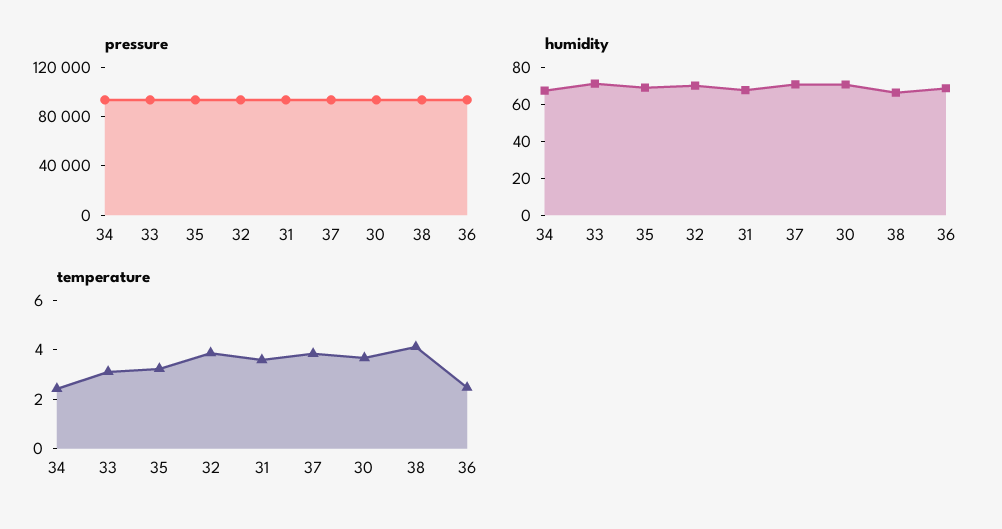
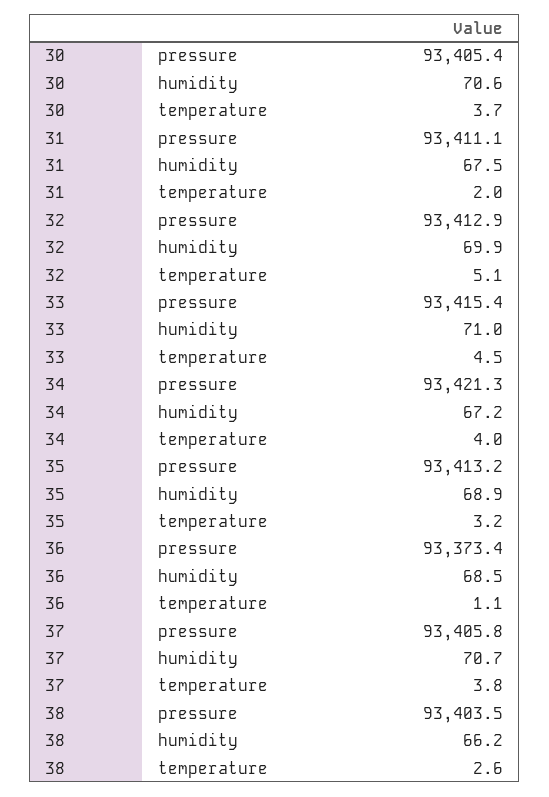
  {
    "pressure": {
      "34": 93421.3,
      "33": 93415.4,
      "35": 93413.2,
      "32": 93412.9,
      "31": 93411.1,
      "37": 93405.8,
      "30": 93405.4,
      "38": 93403.5,
      "36": 93373.4
    },
    "humidity": {
      "34": 67.2,
      "33": 71,
      "35": 68.9,
      "32": 69.9,
      "31": 67.5,
      "37": 70.7,
      "30": 70.6,
      "38": 66.2,
      "36": 68.5
    },
    "temperature": {
-     "34": 2.5,
+     "34": 4,
-     "33": 3,
+     "33": 4.5,
      "35": 3.2,
-     "32": 4,
+     "32": 5.1,
-     "31": 3.5,
+     "31": 2,
      "37": 3.8,
      "30": 3.7,
-     "38": 4,
+     "38": 2.6,
-     "36": 2.5
+     "36": 1.1
    }
  }

